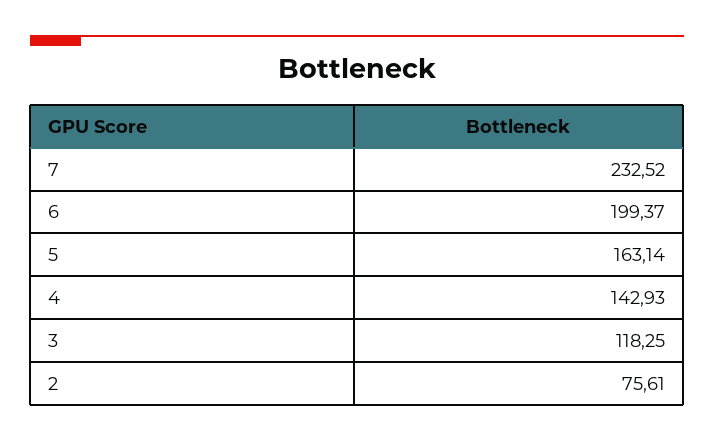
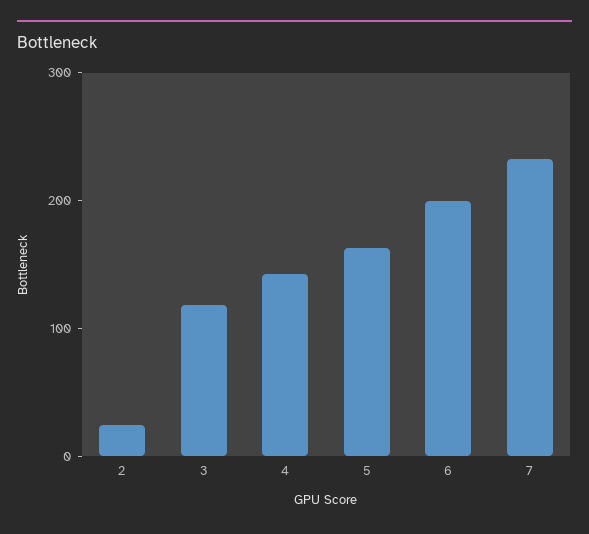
  {
    "7": 232.52,
    "6": 199.37,
    "5": 163.14,
    "4": 142.93,
    "3": 118.25,
-   "2": 75.61
+   "2": 20
  }

